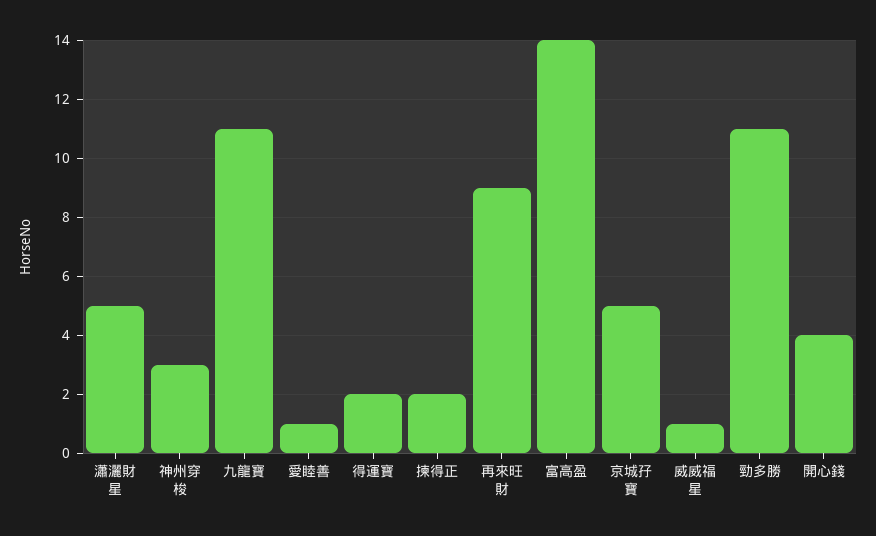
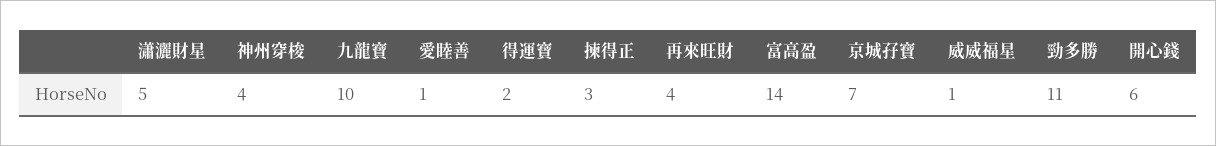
  {
    "瀟灑財星": 5,
-   "神州穿梭": 3,
+   "神州穿梭": 4,
-   "九龍寶": 11,
+   "九龍寶": 10,
    "愛睦善": 1,
    "得運寶": 2,
-   "揀得正": 2,
+   "揀得正": 3,
-   "再來旺財": 9,
+   "再來旺財": 4,
    "富高盈": 14,
-   "京城孖寶": 5,
+   "京城孖寶": 7,
    "威威福星": 1,
    "勁多勝": 11,
-   "開心錢": 4
+   "開心錢": 6
  }

